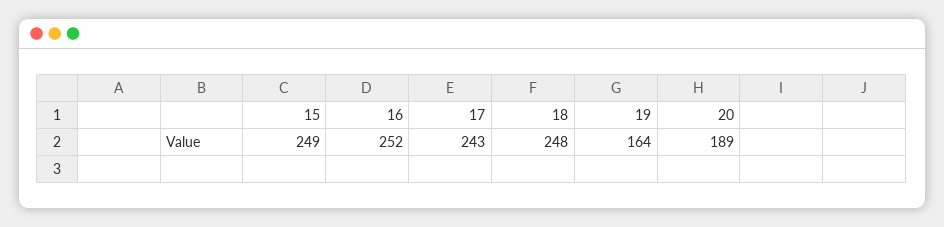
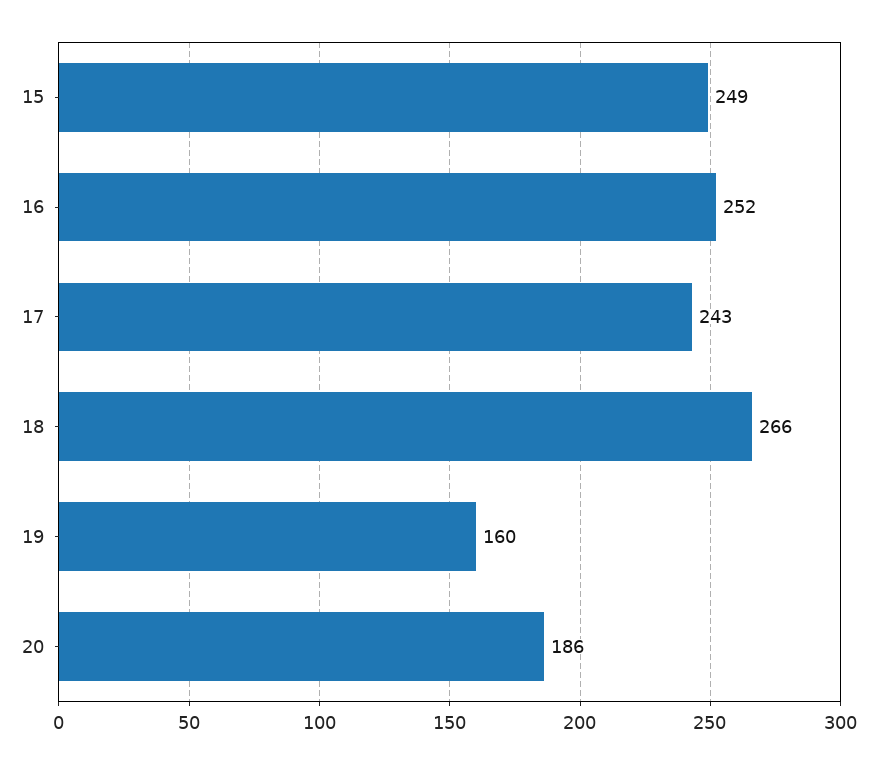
  {
    "15": 249,
    "16": 252,
    "17": 243,
-   "18": 248,
+   "18": 266,
-   "19": 164,
+   "19": 160,
-   "20": 189
+   "20": 186
  }

